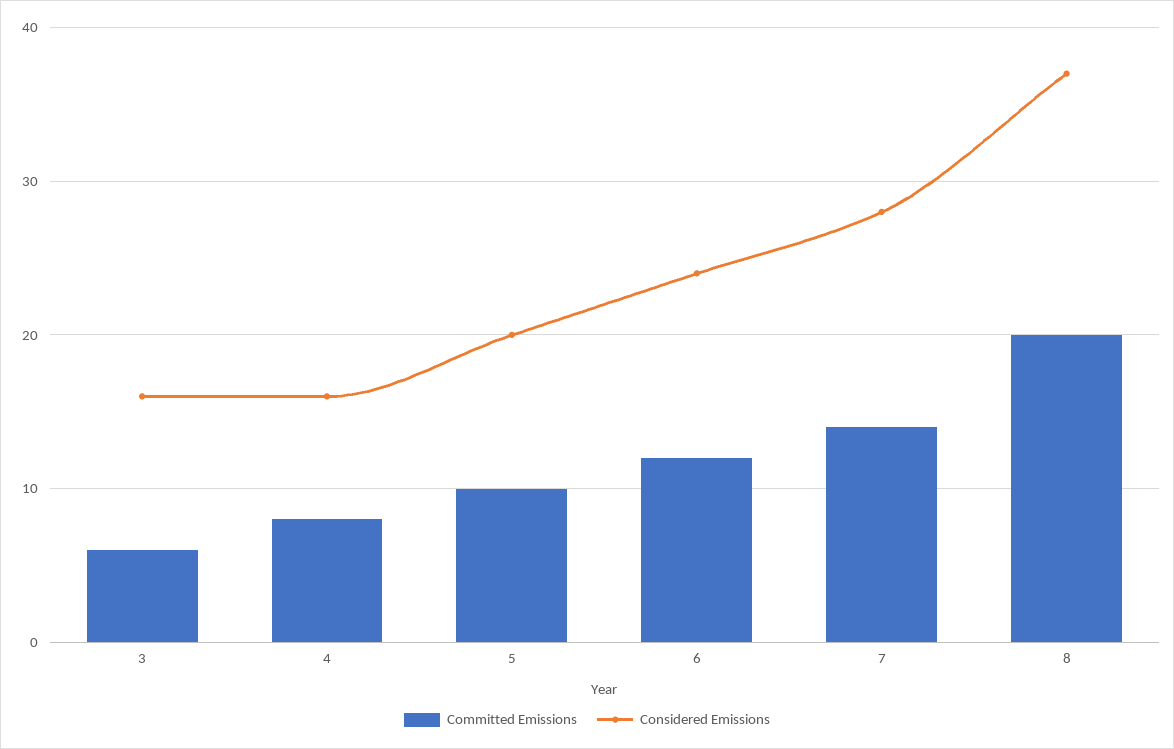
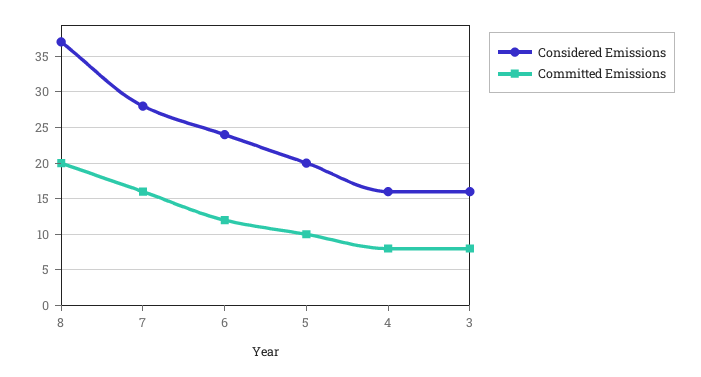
  {
    "Committed Emissions": {
-     "3": 6,
+     "3": 8,
      "4": 8,
      "5": 10,
      "6": 12,
-     "7": 14,
+     "7": 16,
      "8": 20
    },
    "Considered Emissions": {
      "3": 16,
      "4": 16,
      "5": 20,
      "6": 24,
      "7": 28,
      "8": 37
    }
  }

